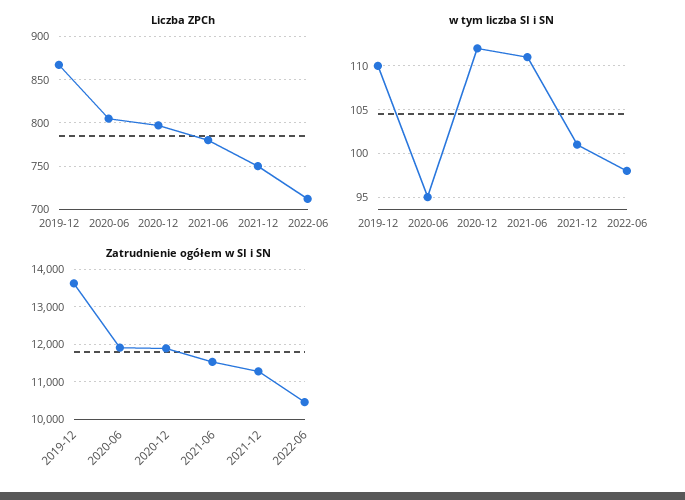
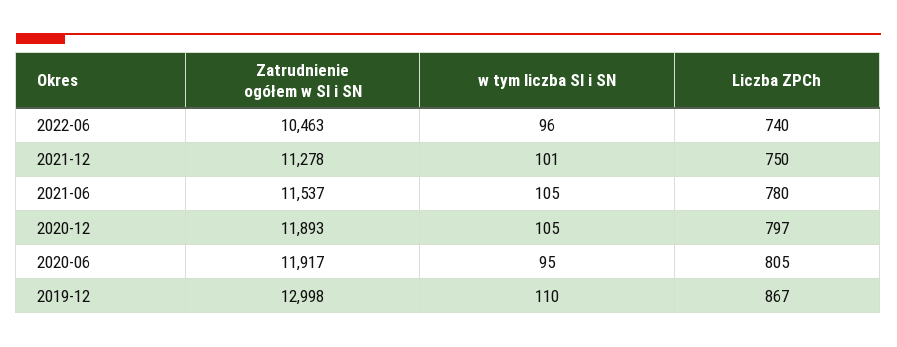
  {
    "Liczba ZPCh": {
      "2019-12": 867,
      "2020-06": 805,
      "2020-12": 797,
      "2021-06": 780,
      "2021-12": 750,
-     "2022-06": 710
+     "2022-06": 740
    },
    "w tym liczba SI i SN": {
      "2019-12": 110,
      "2020-06": 95,
-     "2020-12": 112,
+     "2020-12": 105,
-     "2021-06": 111,
+     "2021-06": 105,
      "2021-12": 101,
-     "2022-06": 98
+     "2022-06": 96
    },
    "Zatrudnienie ogółem w SI i SN": {
-     "2019-12": 13600,
+     "2019-12": 12998,
      "2020-06": 11917,
      "2020-12": 11893,
      "2021-06": 11537,
      "2021-12": 11278,
      "2022-06": 10463
    }
  }

